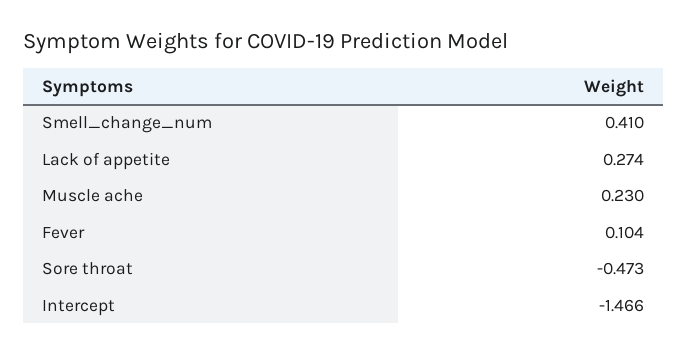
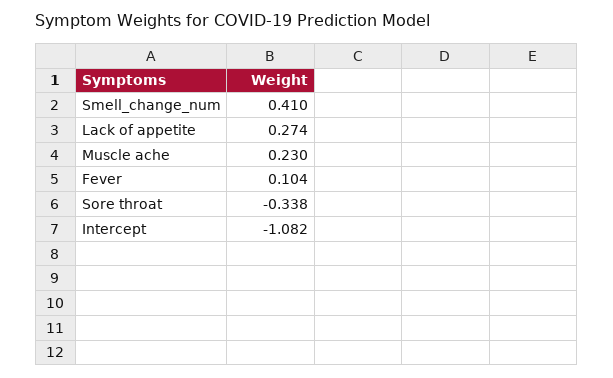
  {
    "Smell_change_num": 0.41,
    "Lack of appetite": 0.274,
    "Muscle ache": 0.23,
    "Fever": 0.104,
-   "Sore throat": -0.473,
+   "Sore throat": -0.338,
-   "Intercept": -1.466
+   "Intercept": -1.082
  }

